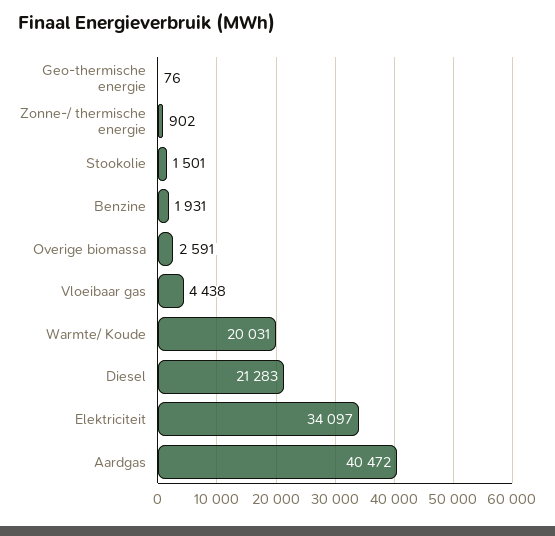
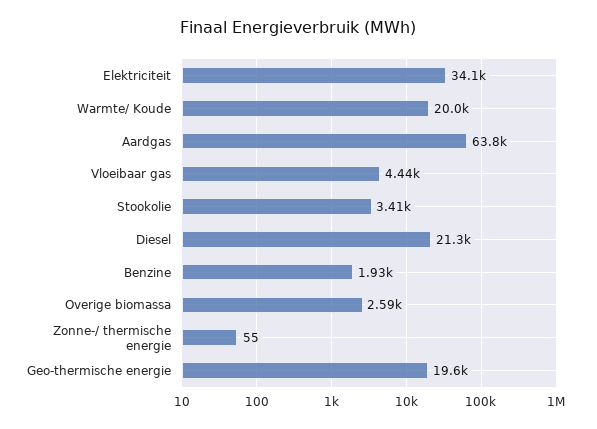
  {
-   "Geo-thermische energie": 76,
+   "Geo-thermische energie": 19600,
-   "Zonne-/ thermische energie": 902,
+   "Zonne-/ thermische energie": 55,
-   "Stookolie": 1501,
+   "Stookolie": 3410,
    "Benzine": 1931,
    "Overige biomassa": 2591,
    "Vloeibaar gas": 4438,
    "Warmte/ Koude": 20031,
    "Diesel": 21283,
    "Elektriciteit": 34097,
-   "Aardgas": 40472
+   "Aardgas": 63800
  }

